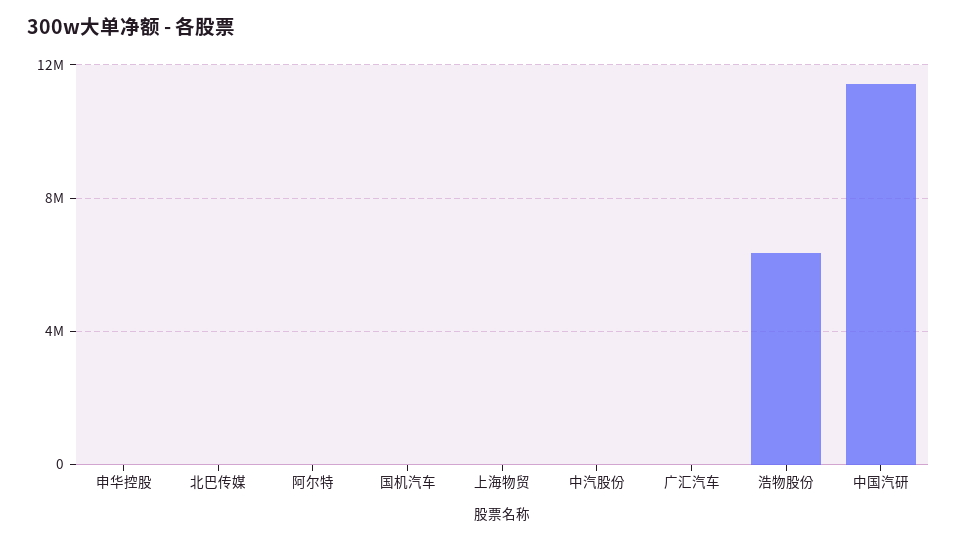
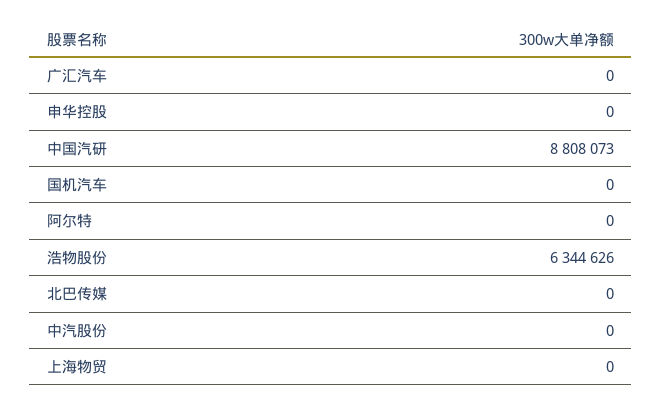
  {
    "申华控股": 0,
    "北巴传媒": 0,
    "阿尔特": 0,
    "国机汽车": 0,
    "上海物贸": 0,
    "中汽股份": 0,
    "广汇汽车": 0,
    "浩物股份": 6344626,
-   "中国汽研": 11500000
+   "中国汽研": 8808073
  }

